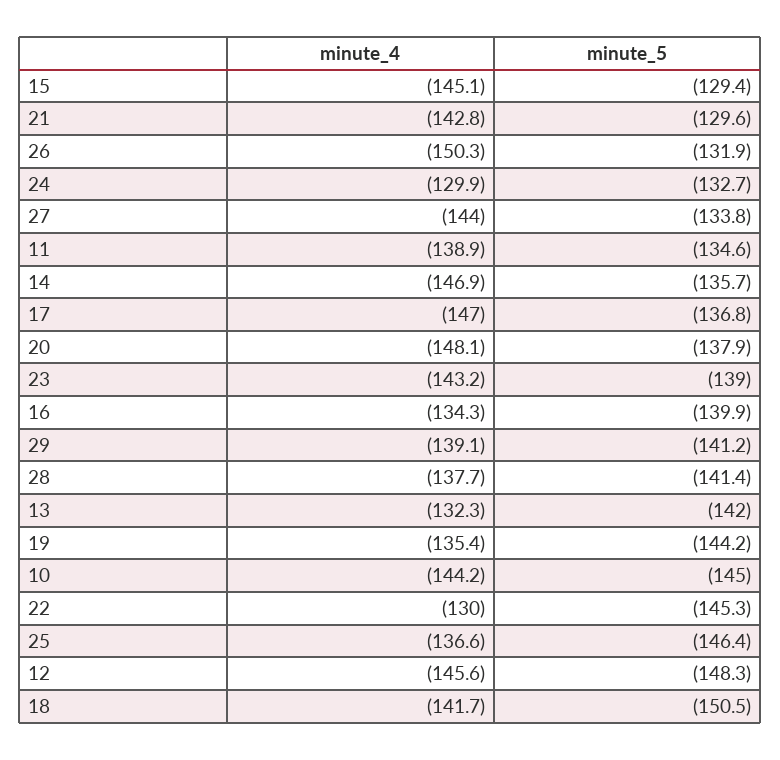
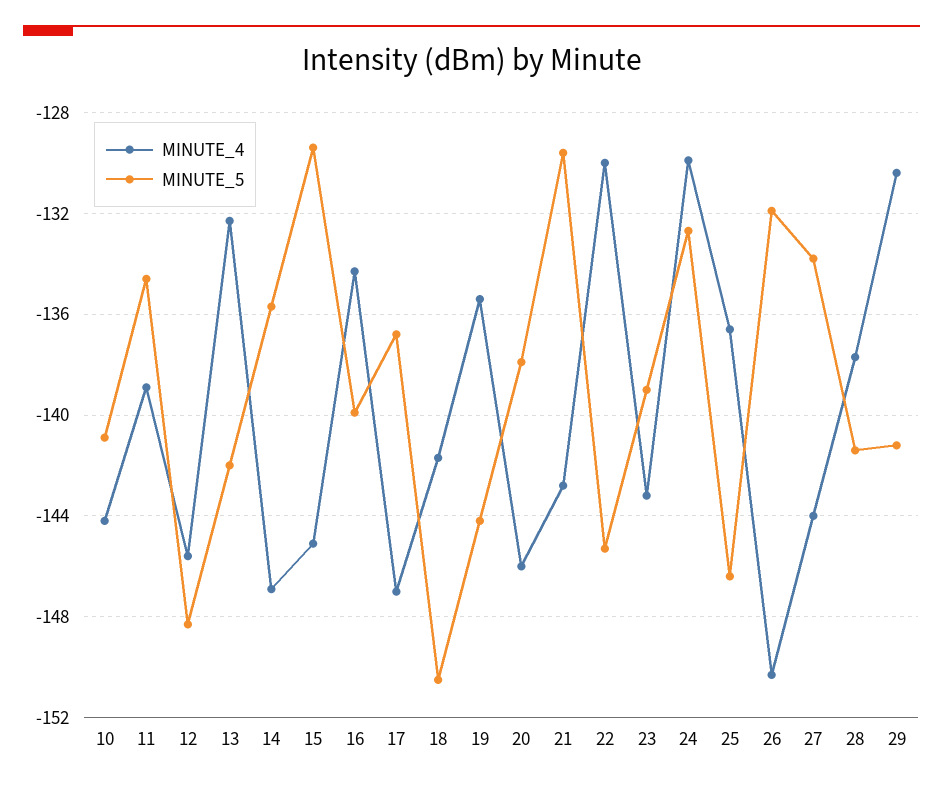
  {
    "minute_4": {
      "15": -145.1,
      "21": -142.8,
      "26": -150.3,
      "24": -129.9,
      "27": -144,
      "11": -138.9,
      "14": -146.9,
      "17": -147,
-     "20": -148.1,
+     "20": -146,
      "23": -143.2,
      "16": -134.3,
-     "29": -139.1,
+     "29": -130.5,
      "28": -137.7,
      "13": -132.3,
      "19": -135.4,
      "10": -144.2,
      "22": -130,
      "25": -136.6,
      "12": -145.6,
      "18": -141.7
    },
    "minute_5": {
      "15": -129.4,
      "21": -129.6,
      "26": -131.9,
      "24": -132.7,
      "27": -133.8,
      "11": -134.6,
      "14": -135.7,
      "17": -136.8,
      "20": -137.9,
      "23": -139,
      "16": -139.9,
      "29": -141.2,
      "28": -141.4,
      "13": -142,
      "19": -144.2,
-     "10": -145,
+     "10": -141,
      "22": -145.3,
      "25": -146.4,
      "12": -148.3,
      "18": -150.5
    }
  }

